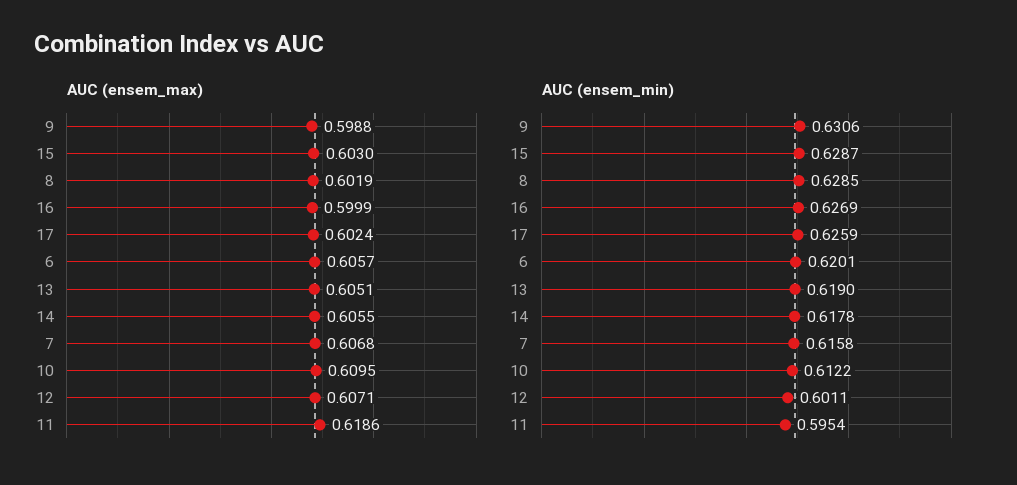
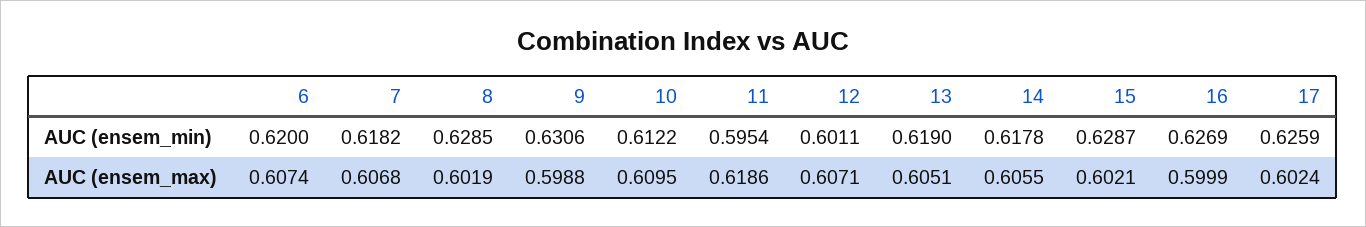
  {
    "AUC (ensem_max)": {
      "9": 0.5988,
-     "15": 0.603,
+     "15": 0.6021,
      "8": 0.6019,
      "16": 0.5999,
      "17": 0.6024,
-     "6": 0.6057,
+     "6": 0.6074,
      "13": 0.6051,
      "14": 0.6055,
      "7": 0.6068,
      "10": 0.6095,
      "12": 0.6071,
      "11": 0.6186
    },
    "AUC (ensem_min)": {
      "9": 0.6306,
      "15": 0.6287,
      "8": 0.6285,
      "16": 0.6269,
      "17": 0.6259,
-     "6": 0.6201,
+     "6": 0.62,
      "13": 0.619,
      "14": 0.6178,
-     "7": 0.6158,
+     "7": 0.6182,
      "10": 0.6122,
      "12": 0.6011,
      "11": 0.5954
    }
  }

